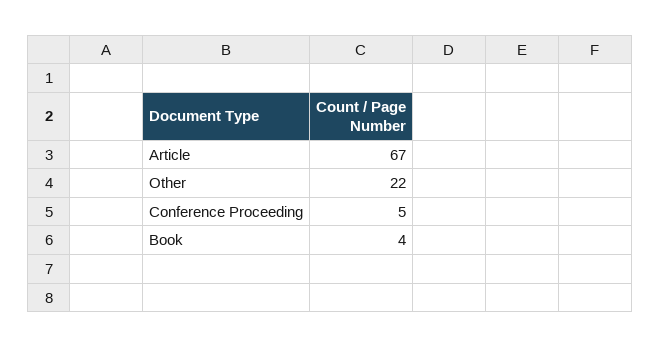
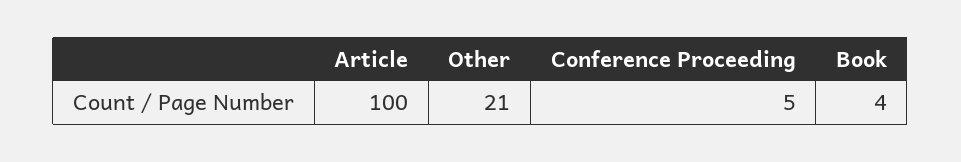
  {
-   "Article": 67,
+   "Article": 100,
-   "Other": 22,
+   "Other": 21,
    "Conference Proceeding": 5,
    "Book": 4
  }

